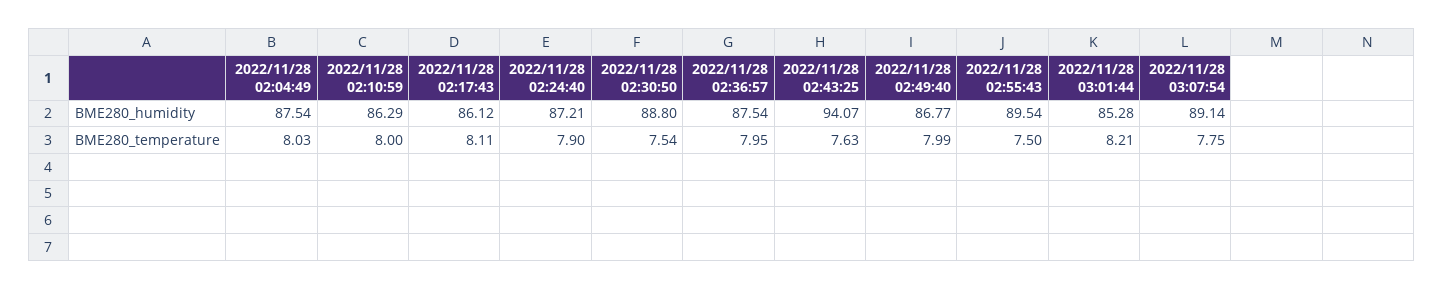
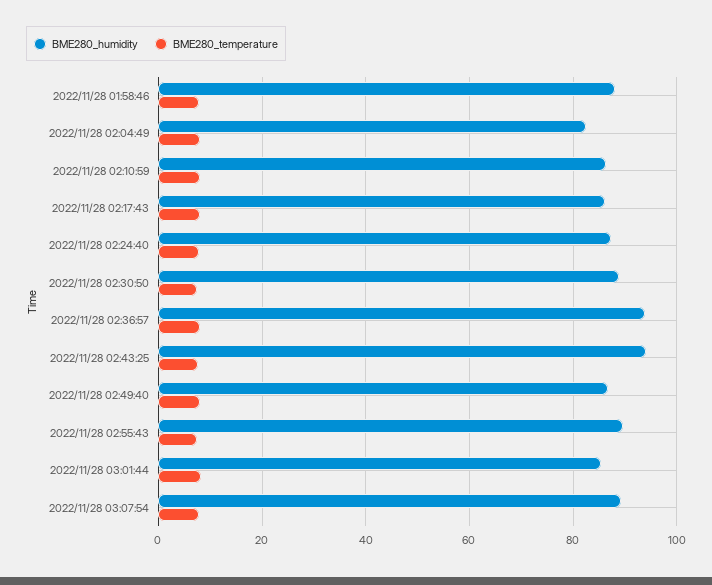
  {
    "BME280_humidity": {
-     "2022/11/28 02:04:49": 87.54,
+     "2022/11/28 02:04:49": 82,
      "2022/11/28 02:10:59": 86.29,
      "2022/11/28 02:17:43": 86.12,
      "2022/11/28 02:24:40": 87.21,
      "2022/11/28 02:30:50": 88.8,
-     "2022/11/28 02:36:57": 87.54,
+     "2022/11/28 02:36:57": 94,
      "2022/11/28 02:43:25": 94.07,
      "2022/11/28 02:49:40": 86.77,
      "2022/11/28 02:55:43": 89.54,
      "2022/11/28 03:01:44": 85.28,
-     "2022/11/28 03:07:54": 89.14
+     "2022/11/28 03:07:54": 89.14,
+     "2022/11/28 01:58:46": 88
    },
    "BME280_temperature": {
      "2022/11/28 02:04:49": 8.03,
      "2022/11/28 02:10:59": 8,
      "2022/11/28 02:17:43": 8.11,
      "2022/11/28 02:24:40": 7.9,
      "2022/11/28 02:30:50": 7.54,
      "2022/11/28 02:36:57": 7.95,
      "2022/11/28 02:43:25": 7.63,
      "2022/11/28 02:49:40": 7.99,
      "2022/11/28 02:55:43": 7.5,
      "2022/11/28 03:01:44": 8.21,
-     "2022/11/28 03:07:54": 7.75
+     "2022/11/28 03:07:54": 7.75,
+     "2022/11/28 01:58:46": 8
    }
  }

